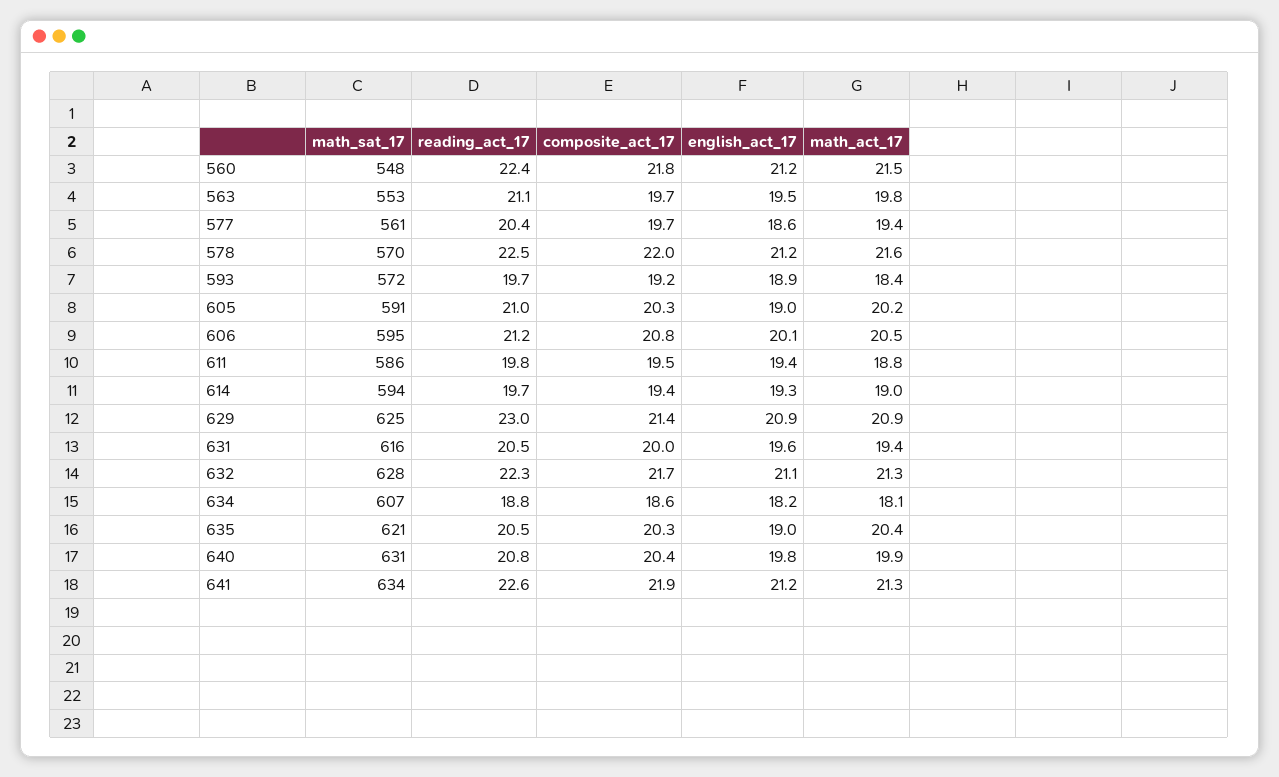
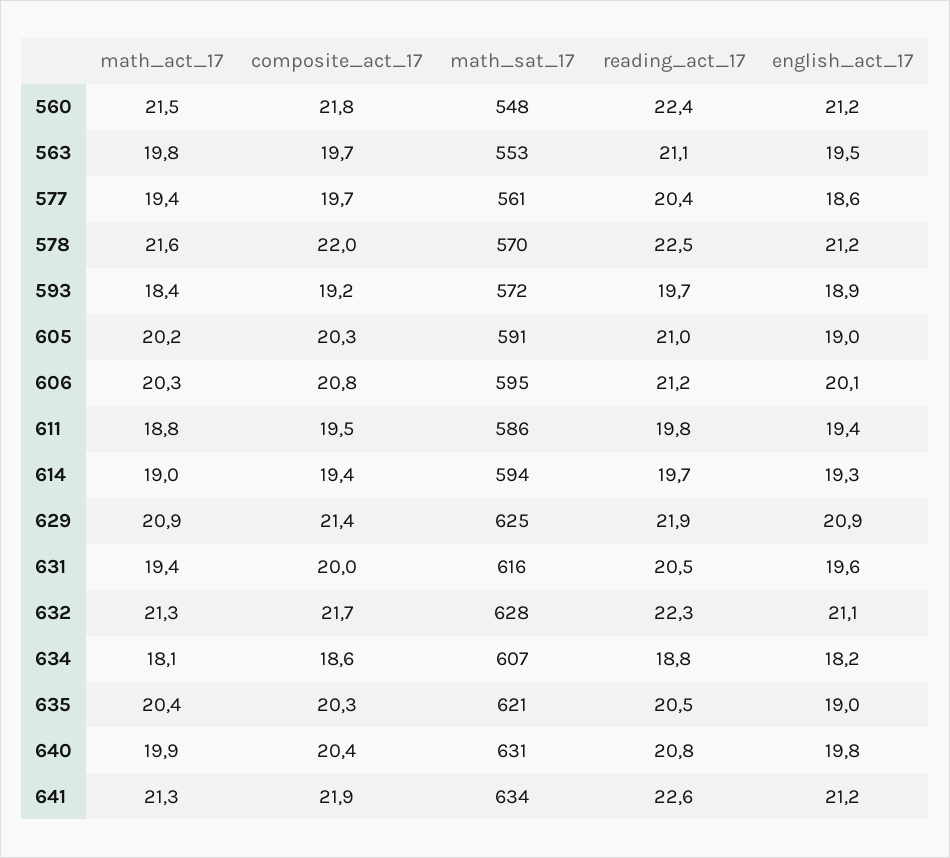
  {
    "math_sat_17": {
      "560": 548,
      "563": 553,
      "577": 561,
      "578": 570,
      "593": 572,
      "605": 591,
      "606": 595,
      "611": 586,
      "614": 594,
      "629": 625,
      "631": 616,
      "632": 628,
      "634": 607,
      "635": 621,
      "640": 631,
      "641": 634
    },
    "reading_act_17": {
      "560": 22.4,
      "563": 21.1,
      "577": 20.4,
      "578": 22.5,
      "593": 19.7,
      "605": 21,
      "606": 21.2,
      "611": 19.8,
      "614": 19.7,
-     "629": 23,
+     "629": 21.9,
      "631": 20.5,
      "632": 22.3,
      "634": 18.8,
      "635": 20.5,
      "640": 20.8,
      "641": 22.6
    },
    "composite_act_17": {
      "560": 21.8,
      "563": 19.7,
      "577": 19.7,
      "578": 22,
      "593": 19.2,
      "605": 20.3,
      "606": 20.8,
      "611": 19.5,
      "614": 19.4,
      "629": 21.4,
      "631": 20,
      "632": 21.7,
      "634": 18.6,
      "635": 20.3,
      "640": 20.4,
      "641": 21.9
    },
    "english_act_17": {
      "560": 21.2,
      "563": 19.5,
      "577": 18.6,
      "578": 21.2,
      "593": 18.9,
      "605": 19,
      "606": 20.1,
      "611": 19.4,
      "614": 19.3,
      "629": 20.9,
      "631": 19.6,
      "632": 21.1,
      "634": 18.2,
      "635": 19,
      "640": 19.8,
      "641": 21.2
    },
    "math_act_17": {
      "560": 21.5,
      "563": 19.8,
      "577": 19.4,
      "578": 21.6,
      "593": 18.4,
      "605": 20.2,
-     "606": 20.5,
+     "606": 20.3,
      "611": 18.8,
      "614": 19,
      "629": 20.9,
      "631": 19.4,
      "632": 21.3,
      "634": 18.1,
      "635": 20.4,
      "640": 19.9,
      "641": 21.3
    }
  }

